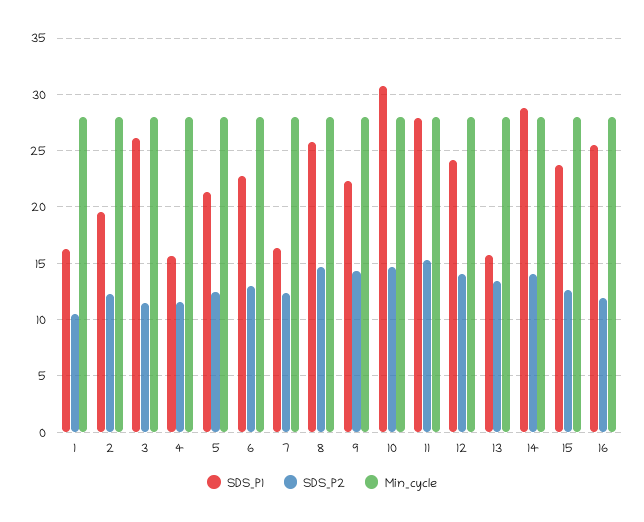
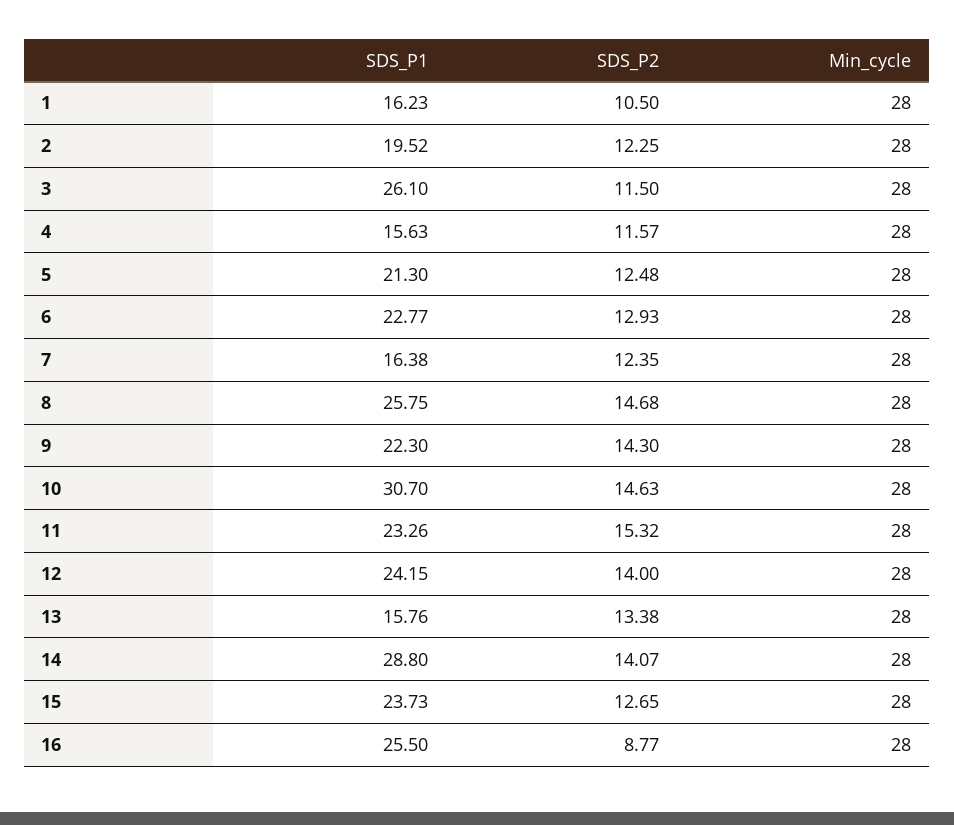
  {
    "SDS_P1": {
      "1": 16.23,
      "2": 19.52,
      "3": 26.1,
      "4": 15.63,
      "5": 21.3,
      "6": 22.77,
      "7": 16.38,
      "8": 25.75,
      "9": 22.3,
      "10": 30.7,
-     "11": 28,
+     "11": 23.26,
      "12": 24.15,
      "13": 15.76,
      "14": 28.8,
      "15": 23.73,
      "16": 25.5
    },
    "SDS_P2": {
      "1": 10.5,
      "2": 12.25,
      "3": 11.5,
      "4": 11.57,
      "5": 12.48,
      "6": 12.93,
      "7": 12.35,
      "8": 14.68,
      "9": 14.3,
      "10": 14.63,
      "11": 15.32,
      "12": 14,
      "13": 13.38,
      "14": 14.07,
      "15": 12.65,
-     "16": 12
+     "16": 8.77
    },
    "Min_cycle": {
      "1": 28,
      "2": 28,
      "3": 28,
      "4": 28,
      "5": 28,
      "6": 28,
      "7": 28,
      "8": 28,
      "9": 28,
      "10": 28,
      "11": 28,
      "12": 28,
      "13": 28,
      "14": 28,
      "15": 28,
      "16": 28
    }
  }

